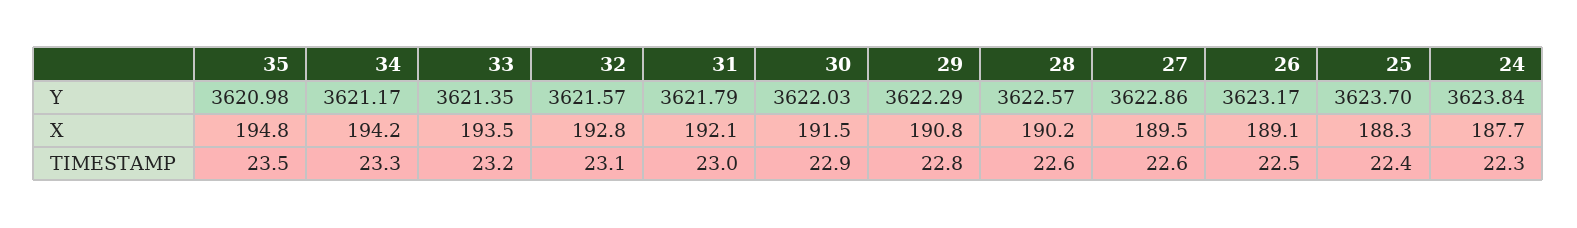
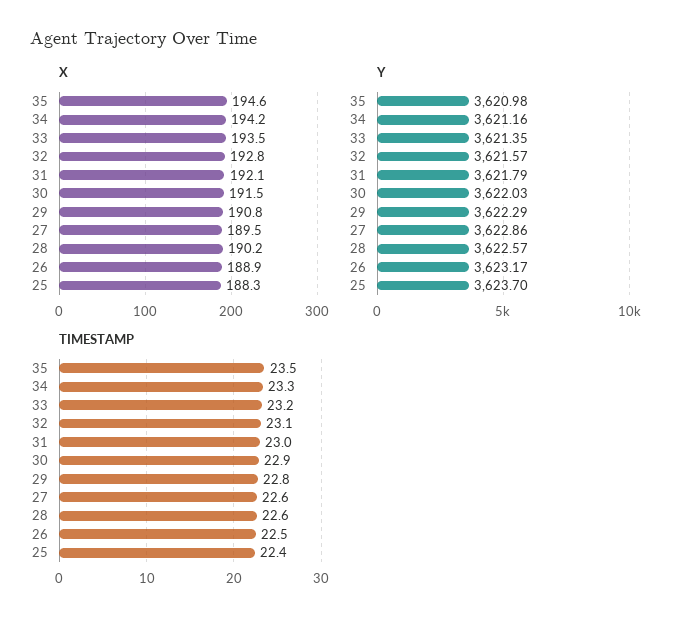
  {
    "Y": {
      "35": 3620.98,
-     "34": 3621.17,
+     "34": 3621.16,
      "33": 3621.35,
      "32": 3621.57,
      "31": 3621.79,
      "30": 3622.03,
      "29": 3622.29,
      "28": 3622.57,
      "27": 3622.86,
      "26": 3623.17,
-     "25": 3623.7,
+     "25": 3623.7
-     "24": 3623.84
    },
    "X": {
-     "35": 194.8,
+     "35": 194.6,
      "34": 194.2,
      "33": 193.5,
      "32": 192.8,
      "31": 192.1,
      "30": 191.5,
      "29": 190.8,
      "28": 190.2,
      "27": 189.5,
-     "26": 189.1,
+     "26": 188.9,
-     "25": 188.3,
+     "25": 188.3
-     "24": 187.7
    },
    "TIMESTAMP": {
      "35": 23.5,
      "34": 23.3,
      "33": 23.2,
      "32": 23.1,
      "31": 23,
      "30": 22.9,
      "29": 22.8,
      "28": 22.6,
      "27": 22.6,
      "26": 22.5,
-     "25": 22.4,
+     "25": 22.4
-     "24": 22.3
    }
  }

